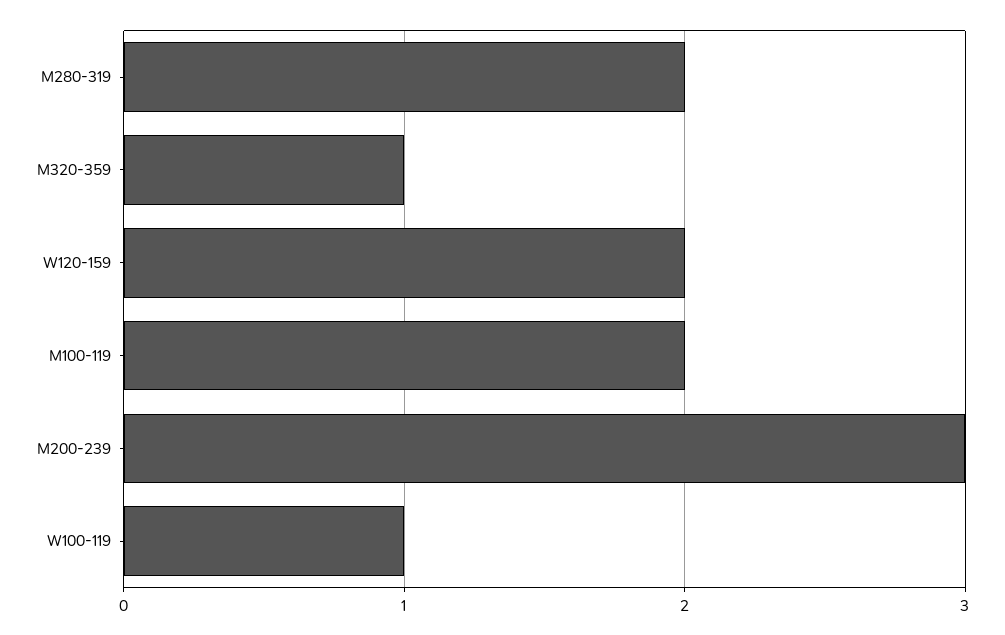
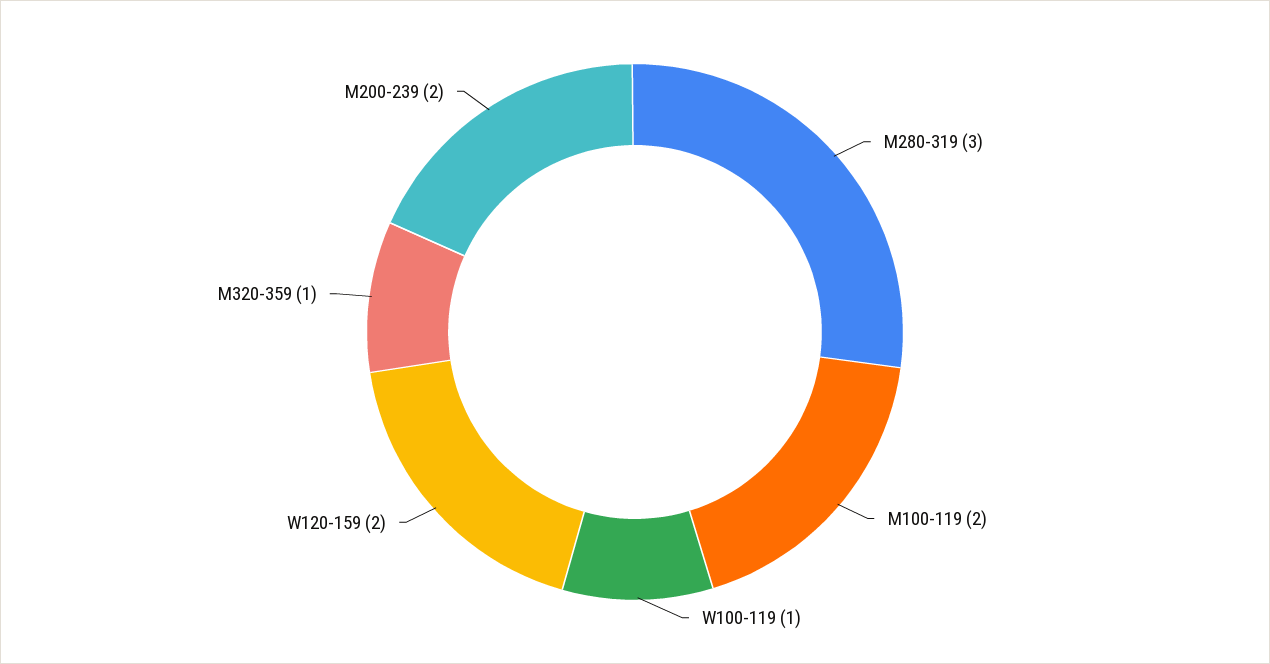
  {
-   "M280-319": 2,
+   "M280-319": 3,
    "M320-359": 1,
    "W120-159": 2,
    "M100-119": 2,
-   "M200-239": 3,
+   "M200-239": 2,
    "W100-119": 1
  }

